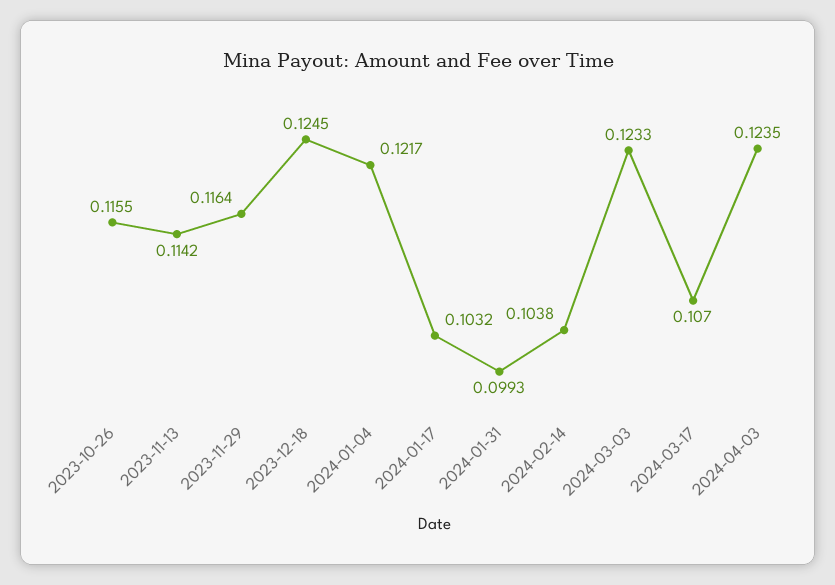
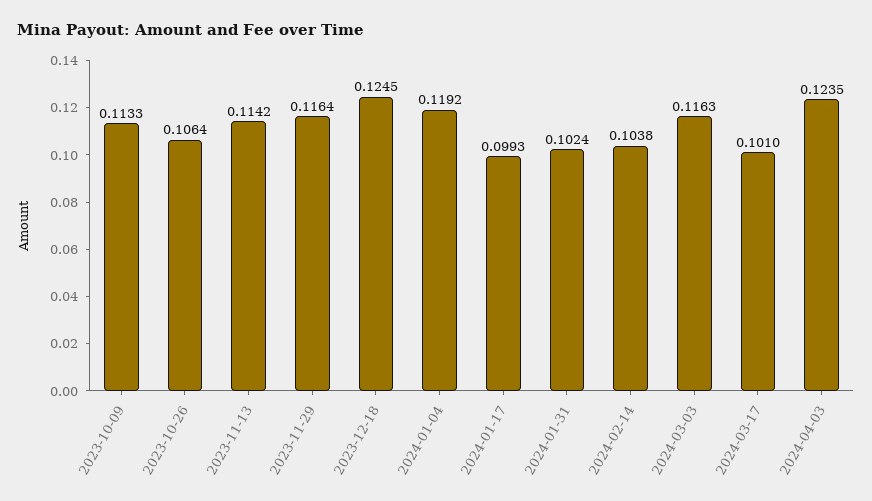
  {
-   "2023-10-26": 0.1155,
+   "2023-10-26": 0.1064,
    "2023-11-13": 0.1142,
    "2023-11-29": 0.1164,
    "2023-12-18": 0.1245,
-   "2024-01-04": 0.1217,
+   "2024-01-04": 0.1192,
-   "2024-01-17": 0.1032,
+   "2024-01-17": 0.0993,
-   "2024-01-31": 0.0993,
+   "2024-01-31": 0.1024,
    "2024-02-14": 0.1038,
-   "2024-03-03": 0.1233,
+   "2024-03-03": 0.1163,
-   "2024-03-17": 0.107,
+   "2024-03-17": 0.101,
-   "2024-04-03": 0.1235
+   "2024-04-03": 0.1235,
+   "2023-10-09": 0.1133
  }

